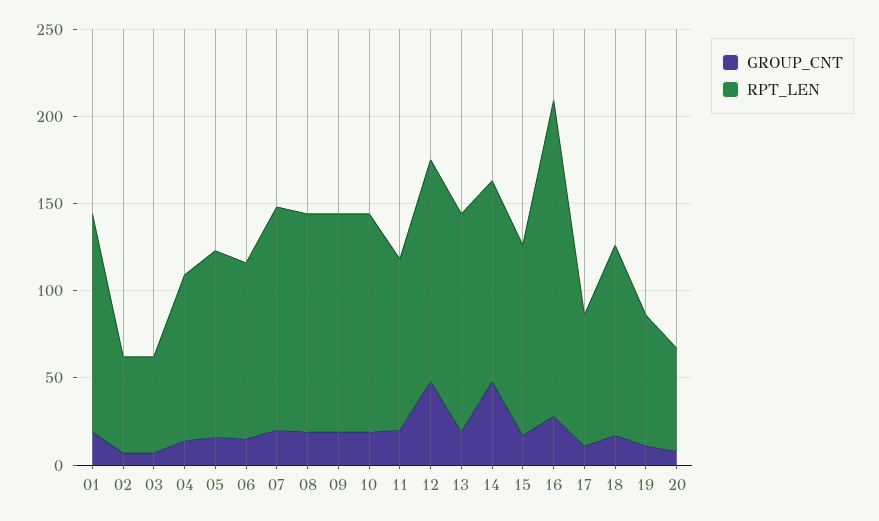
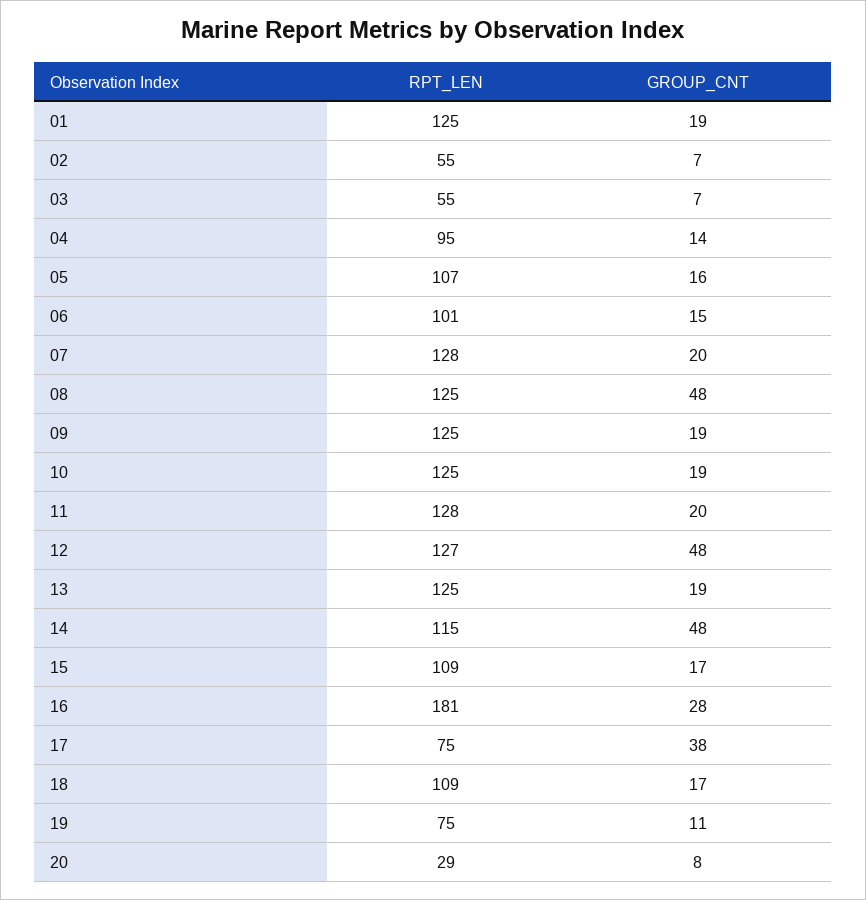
  {
    "GROUP_CNT": {
      "01": 19,
      "02": 7,
      "03": 7,
      "04": 14,
      "05": 16,
      "06": 15,
      "07": 20,
-     "08": 20,
+     "08": 48,
      "09": 19,
      "10": 19,
      "11": 20,
      "12": 48,
      "13": 19,
      "14": 48,
      "15": 17,
      "16": 28,
-     "17": 10,
+     "17": 38,
      "18": 17,
      "19": 11,
      "20": 8
    },
    "RPT_LEN": {
      "01": 125,
      "02": 55,
      "03": 55,
      "04": 95,
      "05": 107,
      "06": 101,
      "07": 128,
      "08": 125,
      "09": 125,
      "10": 125,
-     "11": 100,
+     "11": 128,
      "12": 127,
      "13": 125,
      "14": 115,
      "15": 109,
      "16": 181,
      "17": 75,
      "18": 109,
      "19": 75,
-     "20": 60
+     "20": 29
    }
  }

